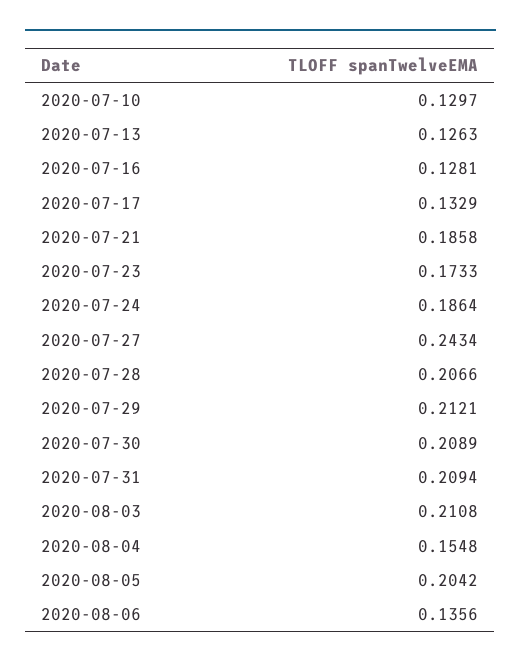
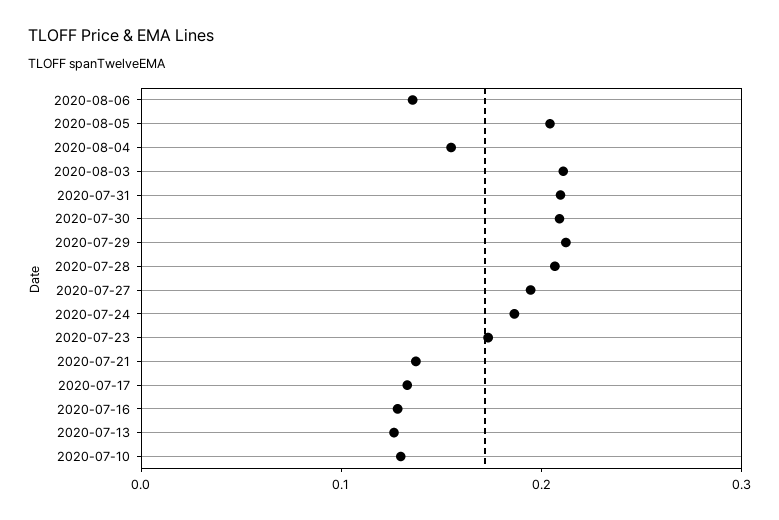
  {
    "2020-07-10": 0.1297,
    "2020-07-13": 0.1263,
    "2020-07-16": 0.1281,
    "2020-07-17": 0.1329,
-   "2020-07-21": 0.1858,
+   "2020-07-21": 0.14,
    "2020-07-23": 0.1733,
    "2020-07-24": 0.1864,
-   "2020-07-27": 0.2434,
+   "2020-07-27": 0.2,
    "2020-07-28": 0.2066,
    "2020-07-29": 0.2121,
    "2020-07-30": 0.2089,
    "2020-07-31": 0.2094,
    "2020-08-03": 0.2108,
    "2020-08-04": 0.1548,
    "2020-08-05": 0.2042,
    "2020-08-06": 0.1356
  }

